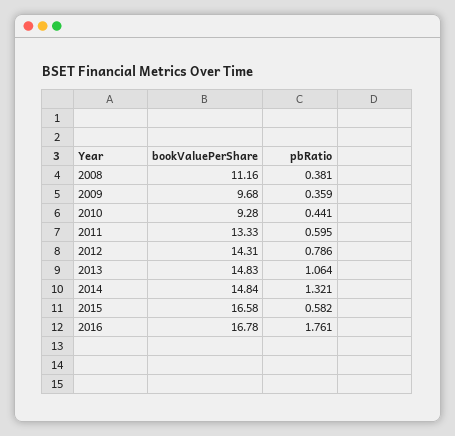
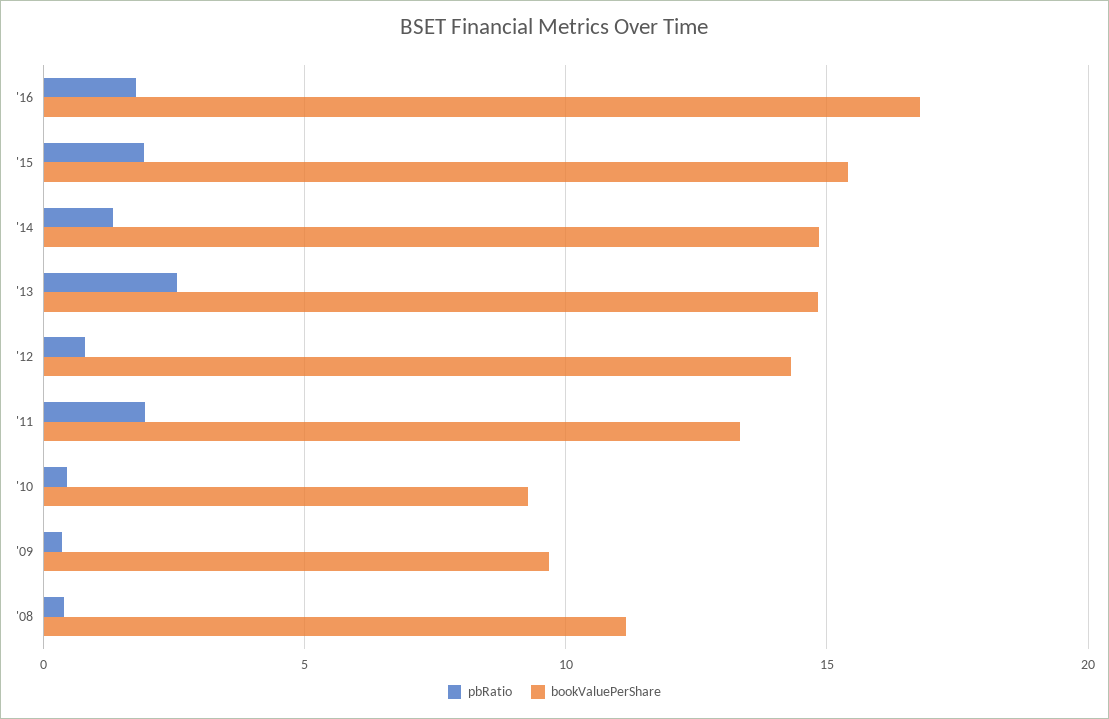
  {
    "bookValuePerShare": {
      "2008": 11.16,
      "2009": 9.68,
      "2010": 9.28,
      "2011": 13.33,
      "2012": 14.31,
      "2013": 14.83,
      "2014": 14.84,
-     "2015": 16.58,
+     "2015": 15.5,
      "2016": 16.78
    },
    "pbRatio": {
      "2008": 0.381,
      "2009": 0.359,
      "2010": 0.441,
-     "2011": 0.595,
+     "2011": 2,
      "2012": 0.786,
-     "2013": 1.064,
+     "2013": 2.5,
      "2014": 1.321,
-     "2015": 0.582,
+     "2015": 2,
      "2016": 1.761
    }
  }

